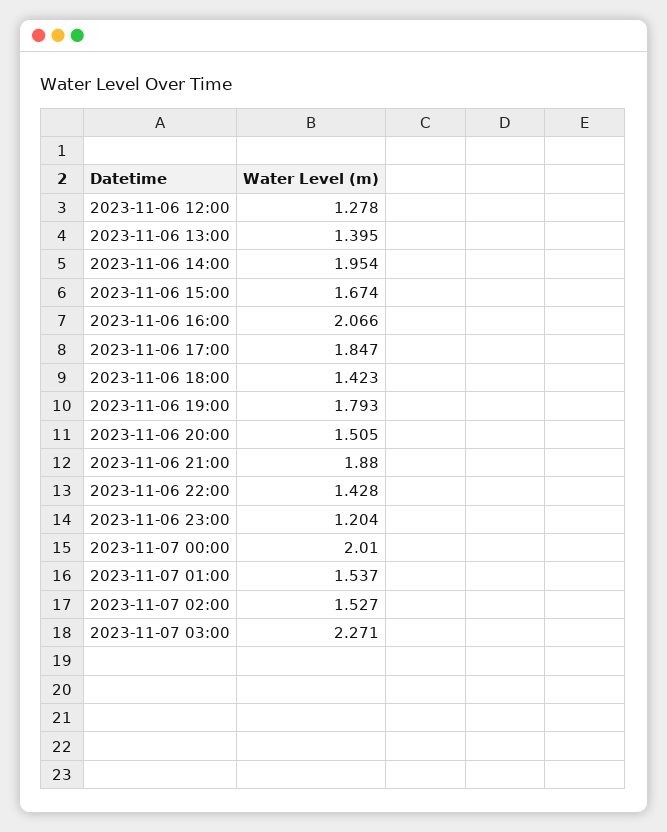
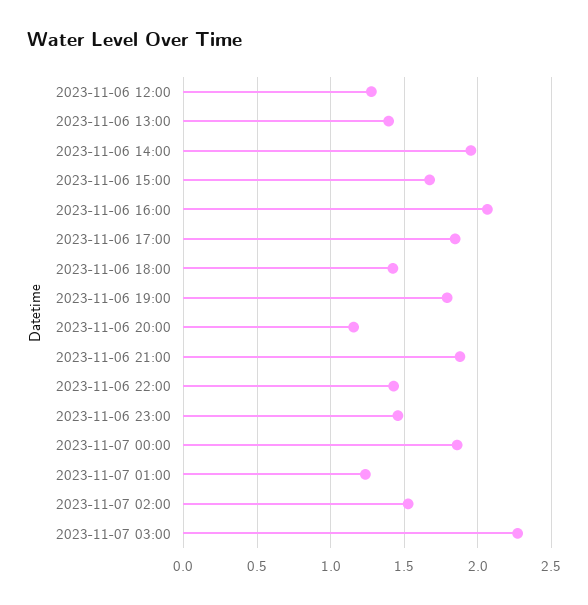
  {
    "2023-11-06 12:00": 1.278,
    "2023-11-06 13:00": 1.395,
    "2023-11-06 14:00": 1.954,
    "2023-11-06 15:00": 1.674,
    "2023-11-06 16:00": 2.066,
    "2023-11-06 17:00": 1.847,
    "2023-11-06 18:00": 1.423,
    "2023-11-06 19:00": 1.793,
-   "2023-11-06 20:00": 1.505,
+   "2023-11-06 20:00": 1.15,
    "2023-11-06 21:00": 1.88,
    "2023-11-06 22:00": 1.428,
-   "2023-11-06 23:00": 1.204,
+   "2023-11-06 23:00": 1.45,
-   "2023-11-07 00:00": 2.01,
+   "2023-11-07 00:00": 1.85,
-   "2023-11-07 01:00": 1.537,
+   "2023-11-07 01:00": 1.25,
    "2023-11-07 02:00": 1.527,
    "2023-11-07 03:00": 2.271
  }

